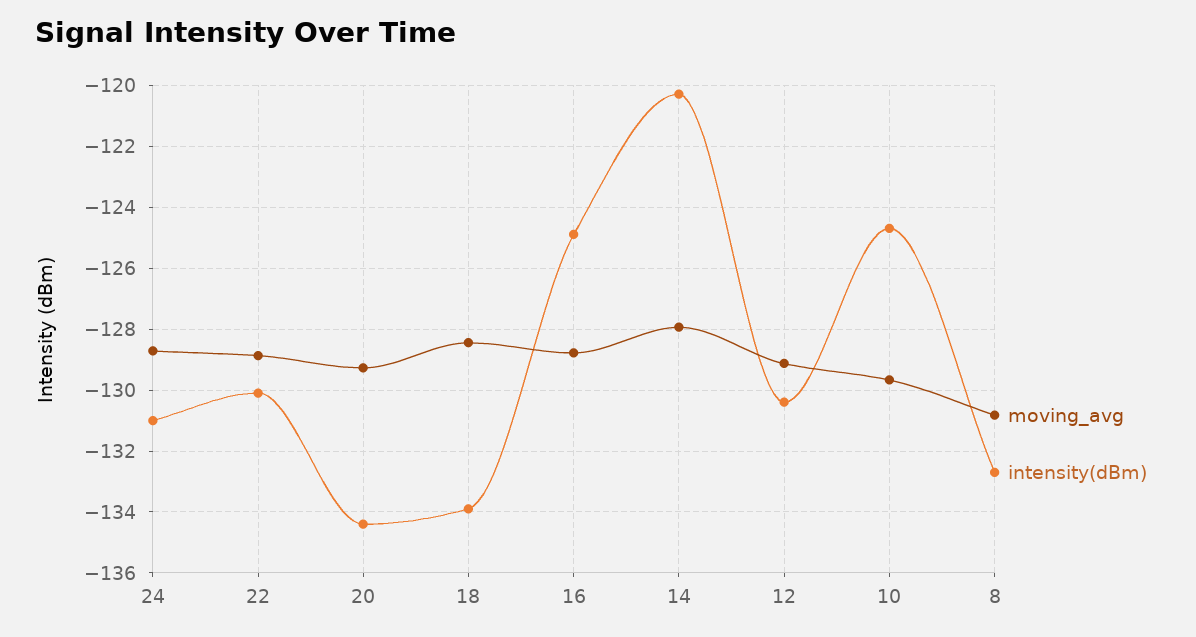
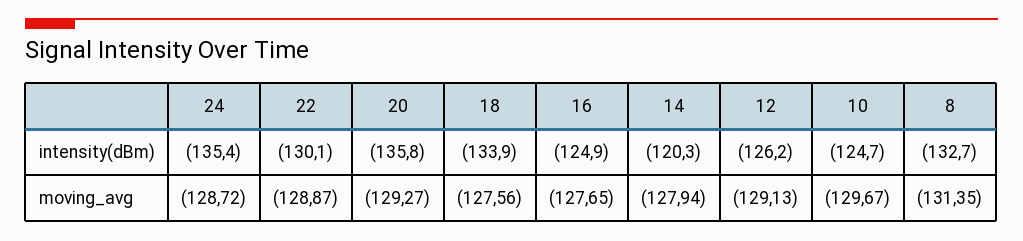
  {
    "moving_avg": {
      "24": -128.72,
      "22": -128.87,
      "20": -129.27,
-     "18": -128.4,
+     "18": -127.56,
-     "16": -128.8,
+     "16": -127.65,
      "14": -127.94,
      "12": -129.13,
      "10": -129.67,
-     "8": -130.8
+     "8": -131.35
    },
    "intensity(dBm)": {
-     "24": -131,
+     "24": -135.4,
      "22": -130.1,
-     "20": -134.4,
+     "20": -135.8,
      "18": -133.9,
      "16": -124.9,
      "14": -120.3,
-     "12": -130.4,
+     "12": -126.2,
      "10": -124.7,
      "8": -132.7
    }
  }

